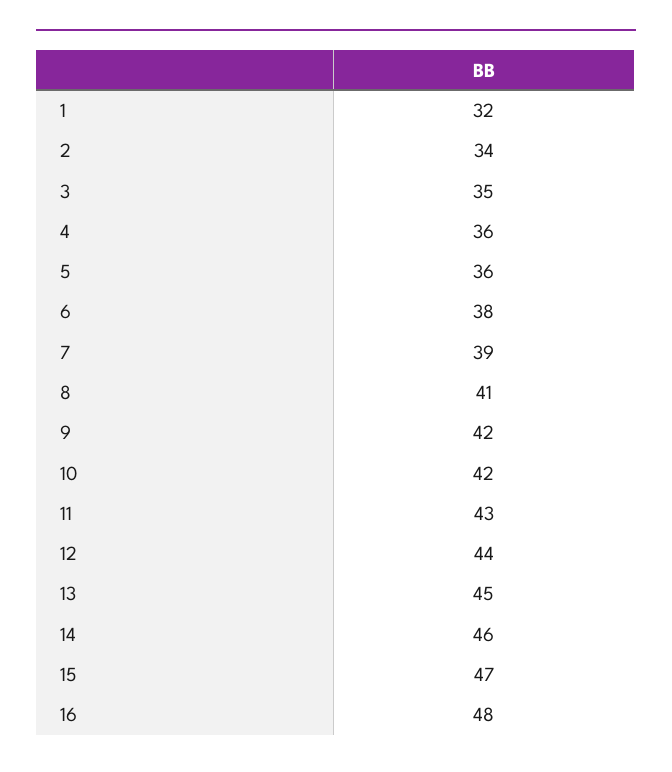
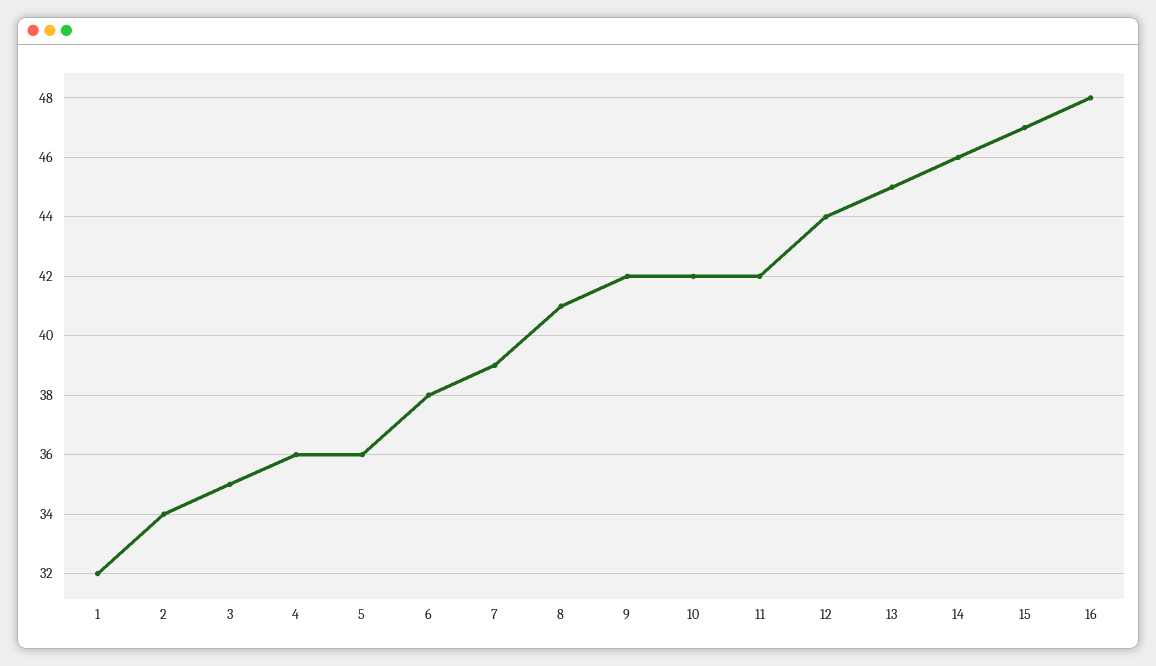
  {
    "1": 32,
    "2": 34,
    "3": 35,
    "4": 36,
    "5": 36,
    "6": 38,
    "7": 39,
    "8": 41,
    "9": 42,
    "10": 42,
-   "11": 43,
+   "11": 42,
    "12": 44,
    "13": 45,
    "14": 46,
    "15": 47,
    "16": 48
  }

